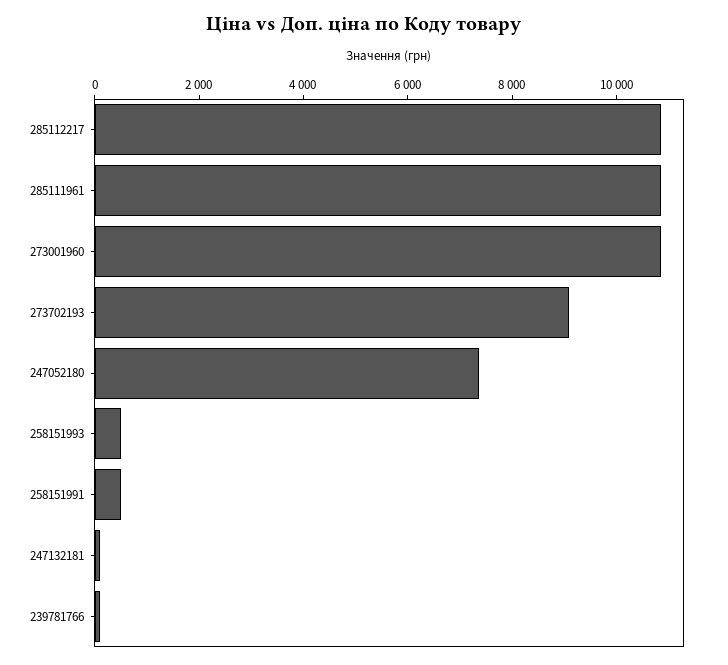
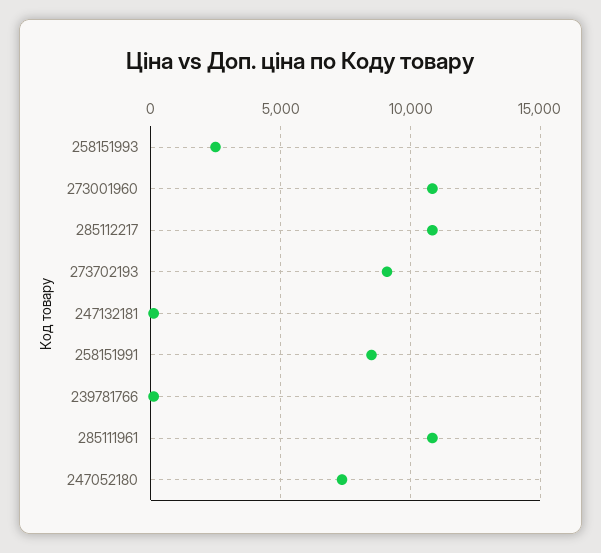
  {
    "285112217": 11000,
    "285111961": 11000,
    "273001960": 11000,
    "273702193": 9000,
    "247052180": 7500,
-   "258151993": 500,
+   "258151993": 2500,
-   "258151991": 500,
+   "258151991": 8500,
    "247132181": 0,
    "239781766": 0
  }

